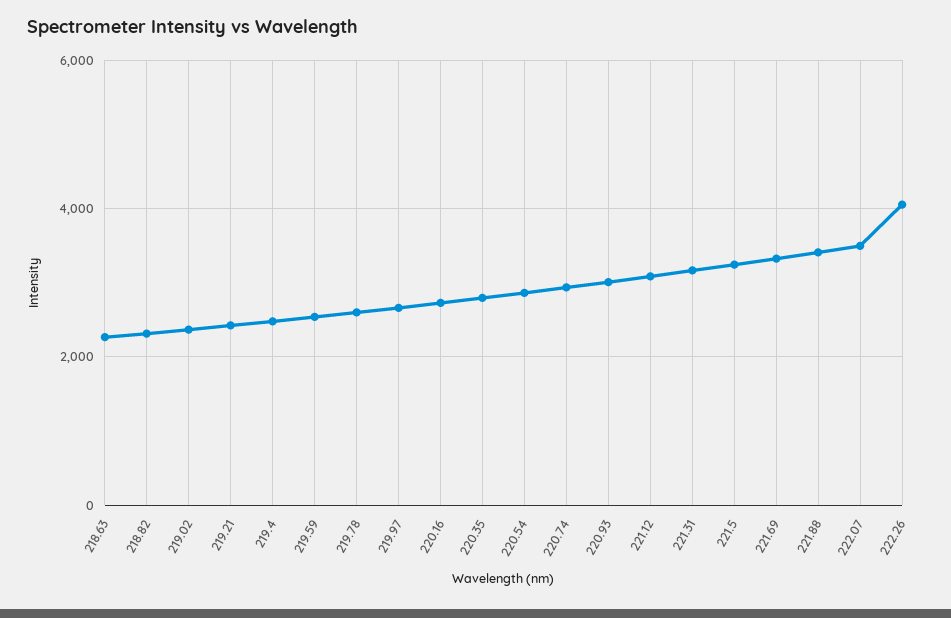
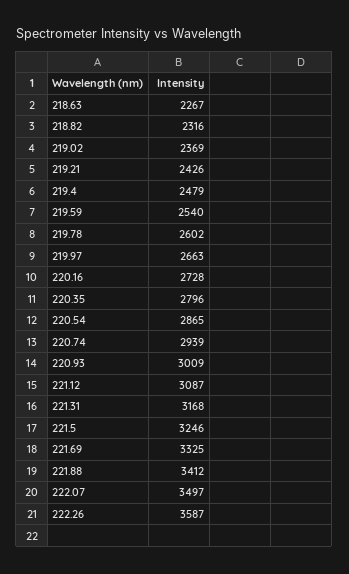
  {
    "218.63": 2267,
    "218.82": 2316,
    "219.02": 2369,
    "219.21": 2426,
    "219.4": 2479,
    "219.59": 2540,
    "219.78": 2602,
    "219.97": 2663,
    "220.16": 2728,
    "220.35": 2796,
    "220.54": 2865,
    "220.74": 2939,
    "220.93": 3009,
    "221.12": 3087,
    "221.31": 3168,
    "221.5": 3246,
    "221.69": 3325,
    "221.88": 3412,
    "222.07": 3497,
-   "222.26": 4000
+   "222.26": 3587
  }

